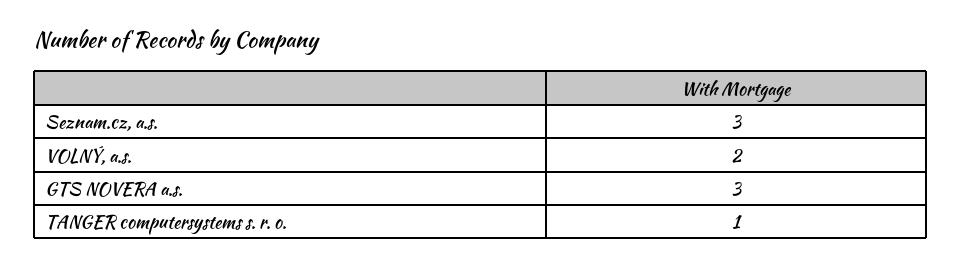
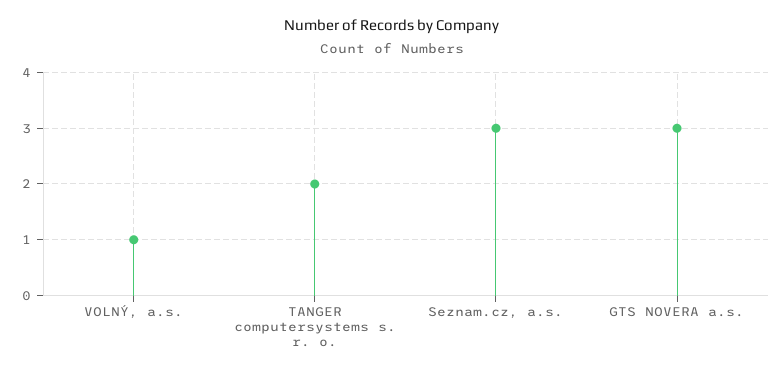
  {
    "Seznam.cz, a.s.": 3,
-   "VOLNÝ, a.s.": 2,
+   "VOLNÝ, a.s.": 1,
    "GTS NOVERA a.s.": 3,
-   "TANGER computersystems s. r. o.": 1
+   "TANGER computersystems s. r. o.": 2
  }

